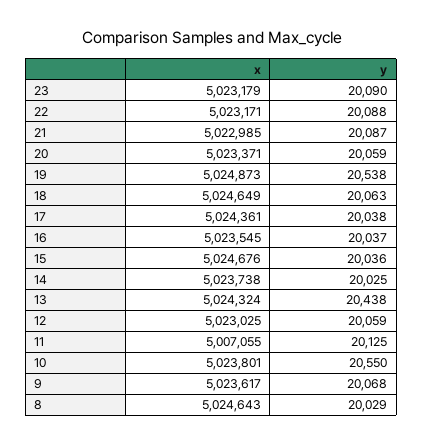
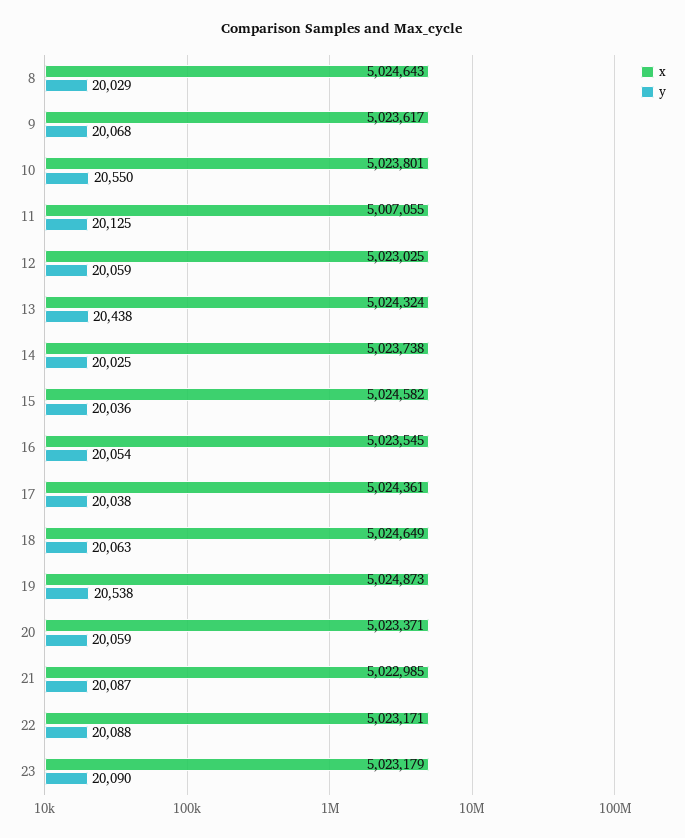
  {
    "x": {
      "23": 5023179,
      "22": 5023171,
      "21": 5022985,
      "20": 5023371,
      "19": 5024873,
      "18": 5024649,
      "17": 5024361,
      "16": 5023545,
-     "15": 5024676,
+     "15": 5024582,
      "14": 5023738,
      "13": 5024324,
      "12": 5023025,
      "11": 5007055,
      "10": 5023801,
      "9": 5023617,
      "8": 5024643
    },
    "y": {
      "23": 20090,
      "22": 20088,
      "21": 20087,
      "20": 20059,
      "19": 20538,
      "18": 20063,
      "17": 20038,
-     "16": 20037,
+     "16": 20054,
      "15": 20036,
      "14": 20025,
      "13": 20438,
      "12": 20059,
      "11": 20125,
      "10": 20550,
      "9": 20068,
      "8": 20029
    }
  }

